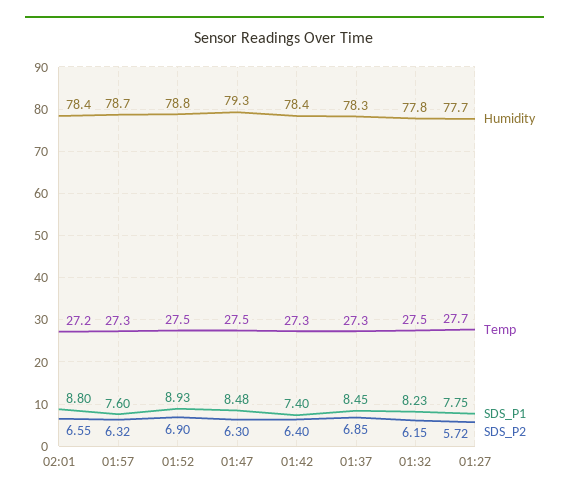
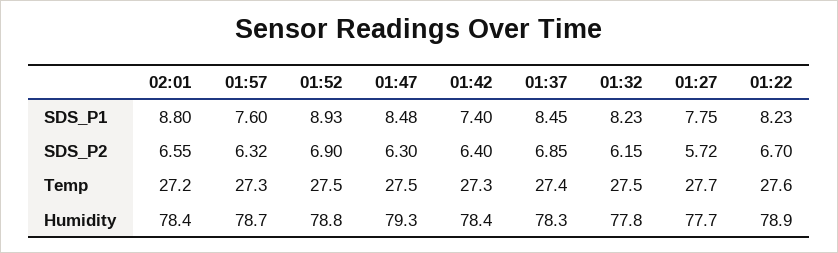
  {
    "Humidity": {
      "02:01": 78.4,
      "01:57": 78.7,
      "01:52": 78.8,
      "01:47": 79.3,
      "01:42": 78.4,
      "01:37": 78.3,
      "01:32": 77.8,
-     "01:27": 77.7
+     "01:27": 77.7,
+     "01:22": 78.9
    },
    "Temp": {
      "02:01": 27.2,
      "01:57": 27.3,
      "01:52": 27.5,
      "01:47": 27.5,
      "01:42": 27.3,
-     "01:37": 27.3,
+     "01:37": 27.4,
      "01:32": 27.5,
-     "01:27": 27.7
+     "01:27": 27.7,
+     "01:22": 27.6
    },
    "SDS_P1": {
      "02:01": 8.8,
      "01:57": 7.6,
      "01:52": 8.93,
      "01:47": 8.48,
      "01:42": 7.4,
      "01:37": 8.45,
      "01:32": 8.23,
-     "01:27": 7.75
+     "01:27": 7.75,
+     "01:22": 8.23
    },
    "SDS_P2": {
      "02:01": 6.55,
      "01:57": 6.32,
      "01:52": 6.9,
      "01:47": 6.3,
      "01:42": 6.4,
      "01:37": 6.85,
      "01:32": 6.15,
-     "01:27": 5.72
+     "01:27": 5.72,
+     "01:22": 6.7
    }
  }

